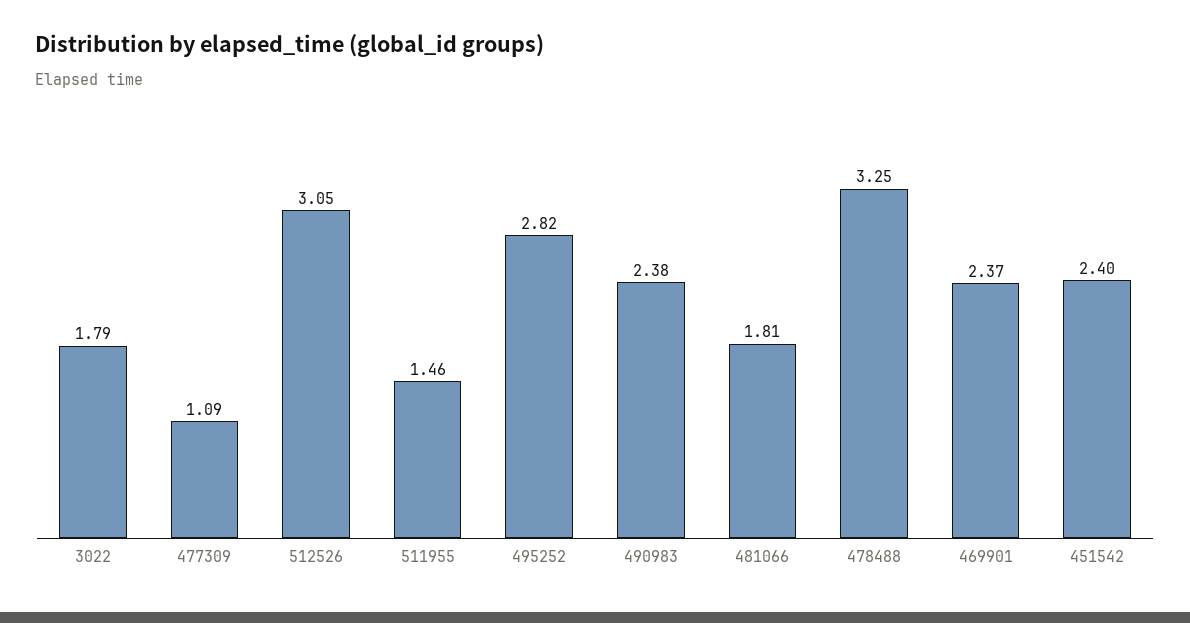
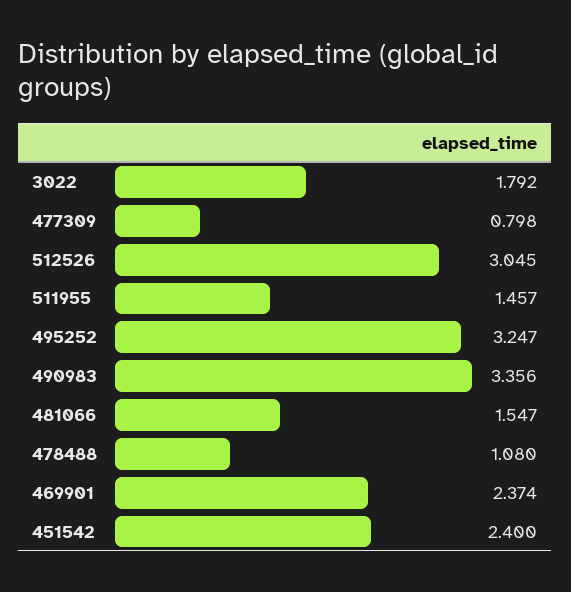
  {
    "3022": 1.792,
-   "477309": 1.09,
+   "477309": 0.798,
    "512526": 3.045,
    "511955": 1.457,
-   "495252": 2.82,
+   "495252": 3.247,
-   "490983": 2.38,
+   "490983": 3.356,
-   "481066": 1.81,
+   "481066": 1.547,
-   "478488": 3.25,
+   "478488": 1.08,
    "469901": 2.374,
    "451542": 2.4
  }

